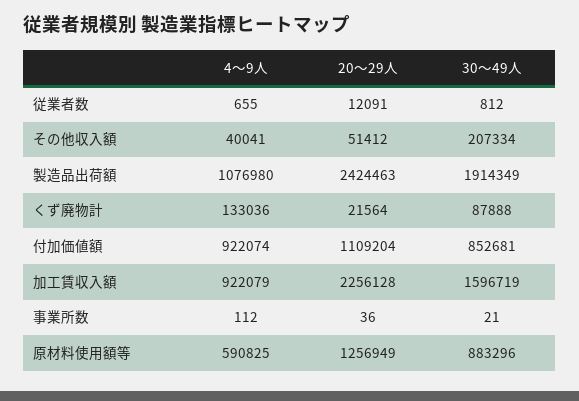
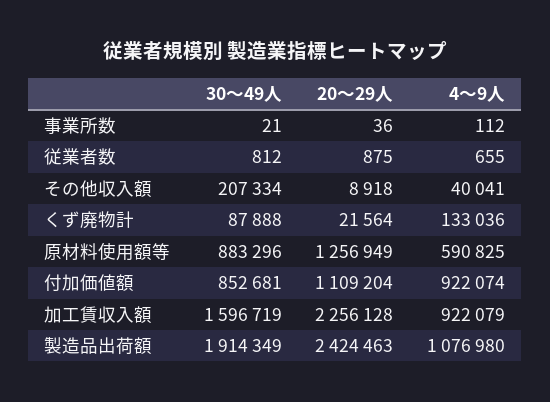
  {
    "4～9人": {
      "従業者数": 655,
      "その他収入額": 40041,
      "製造品出荷額": 1076980,
      "くず廃物計": 133036,
      "付加価値額": 922074,
      "加工賃収入額": 922079,
      "事業所数": 112,
      "原材料使用額等": 590825
    },
    "20～29人": {
-     "従業者数": 12091,
+     "従業者数": 875,
-     "その他収入額": 51412,
+     "その他収入額": 8918,
      "製造品出荷額": 2424463,
      "くず廃物計": 21564,
      "付加価値額": 1109204,
      "加工賃収入額": 2256128,
      "事業所数": 36,
      "原材料使用額等": 1256949
    },
    "30～49人": {
      "従業者数": 812,
      "その他収入額": 207334,
      "製造品出荷額": 1914349,
      "くず廃物計": 87888,
      "付加価値額": 852681,
      "加工賃収入額": 1596719,
      "事業所数": 21,
      "原材料使用額等": 883296
    }
  }

